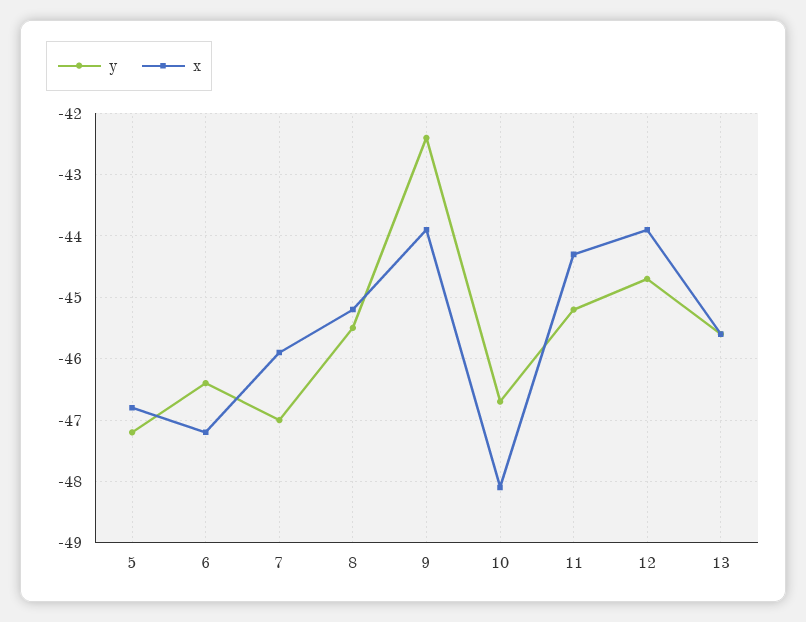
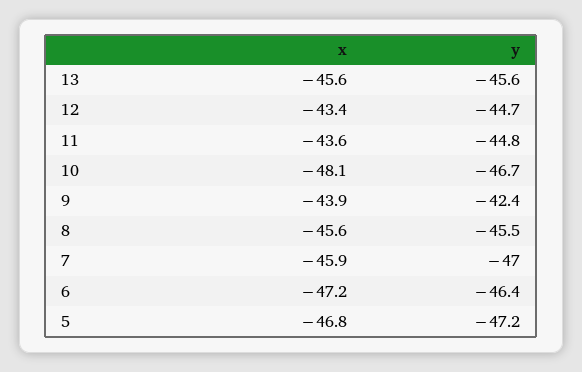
  {
    "y": {
      "5": -47.2,
      "6": -46.4,
      "7": -47,
      "8": -45.5,
      "9": -42.4,
      "10": -46.7,
-     "11": -45.2,
+     "11": -44.8,
      "12": -44.7,
      "13": -45.6
    },
    "x": {
      "5": -46.8,
      "6": -47.2,
      "7": -45.9,
-     "8": -45.2,
+     "8": -45.6,
      "9": -43.9,
      "10": -48.1,
-     "11": -44.3,
+     "11": -43.6,
-     "12": -43.9,
+     "12": -43.4,
      "13": -45.6
    }
  }

